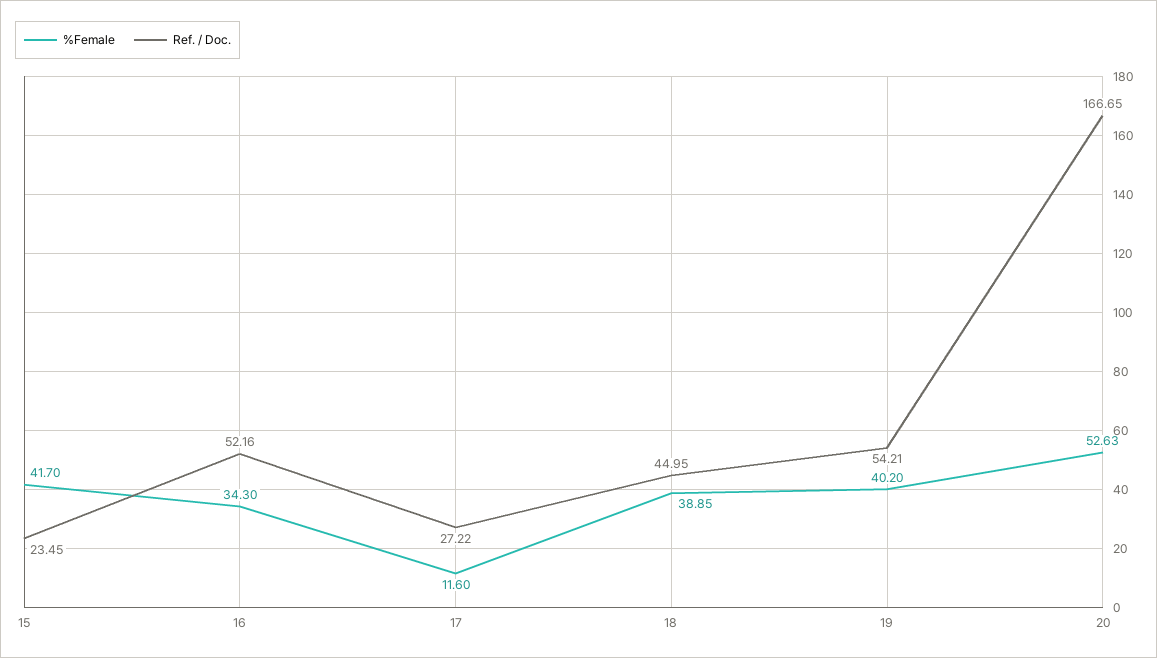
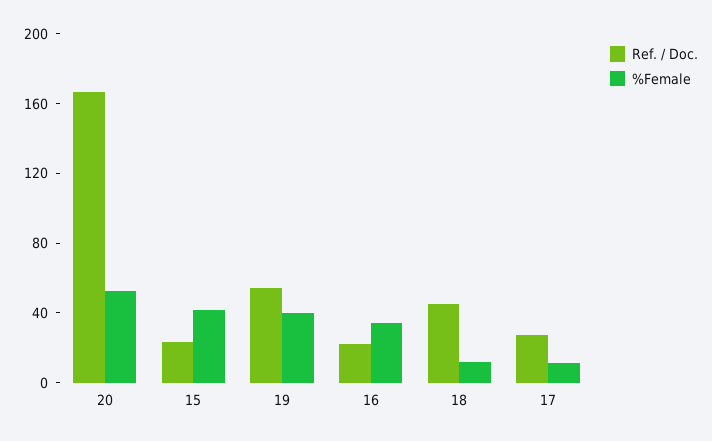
  {
    "%Female": {
      "15": 41.7,
      "16": 34.3,
      "17": 11.6,
-     "18": 38.85,
+     "18": 10,
      "19": 40.2,
      "20": 52.63
    },
    "Ref. / Doc.": {
      "15": 23.45,
-     "16": 52.16,
+     "16": 20,
      "17": 27.22,
      "18": 44.95,
      "19": 54.21,
      "20": 166.65
    }
  }

